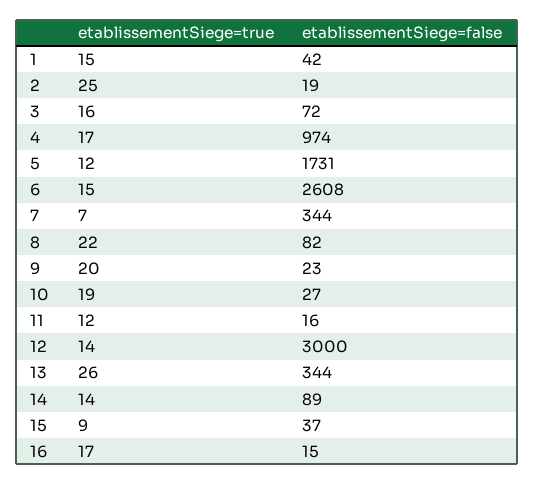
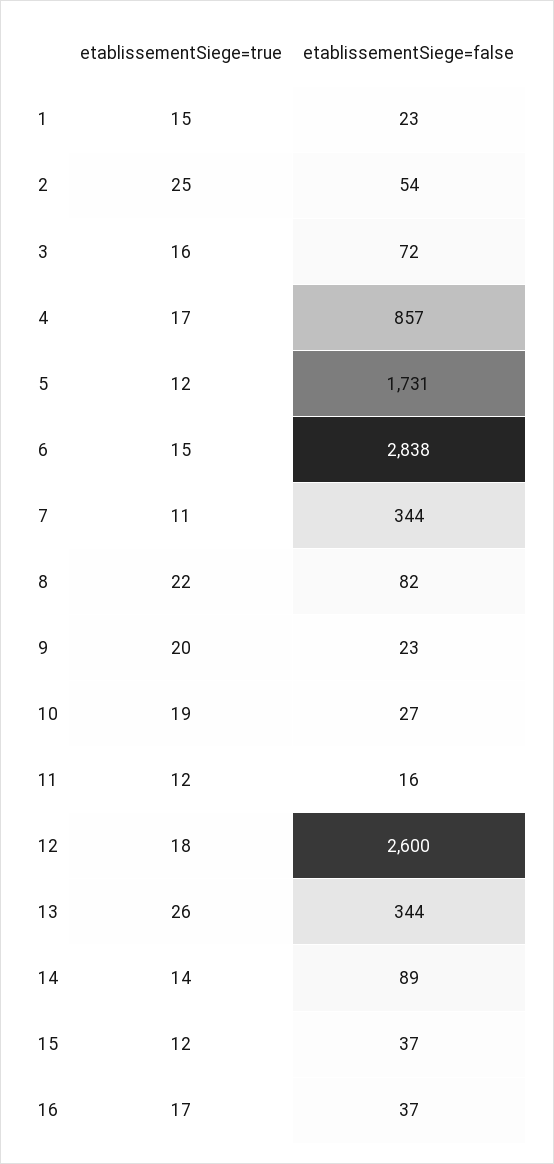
  {
    "etablissementSiege=true": {
      "1": 15,
      "2": 25,
      "3": 16,
      "4": 17,
      "5": 12,
      "6": 15,
-     "7": 7,
+     "7": 11,
      "8": 22,
      "9": 20,
      "10": 19,
      "11": 12,
-     "12": 14,
+     "12": 18,
      "13": 26,
      "14": 14,
-     "15": 9,
+     "15": 12,
      "16": 17
    },
    "etablissementSiege=false": {
-     "1": 42,
+     "1": 23,
-     "2": 19,
+     "2": 54,
      "3": 72,
-     "4": 974,
+     "4": 857,
      "5": 1731,
-     "6": 2608,
+     "6": 2838,
      "7": 344,
      "8": 82,
      "9": 23,
      "10": 27,
      "11": 16,
-     "12": 3000,
+     "12": 2600,
      "13": 344,
      "14": 89,
      "15": 37,
-     "16": 15
+     "16": 37
    }
  }

